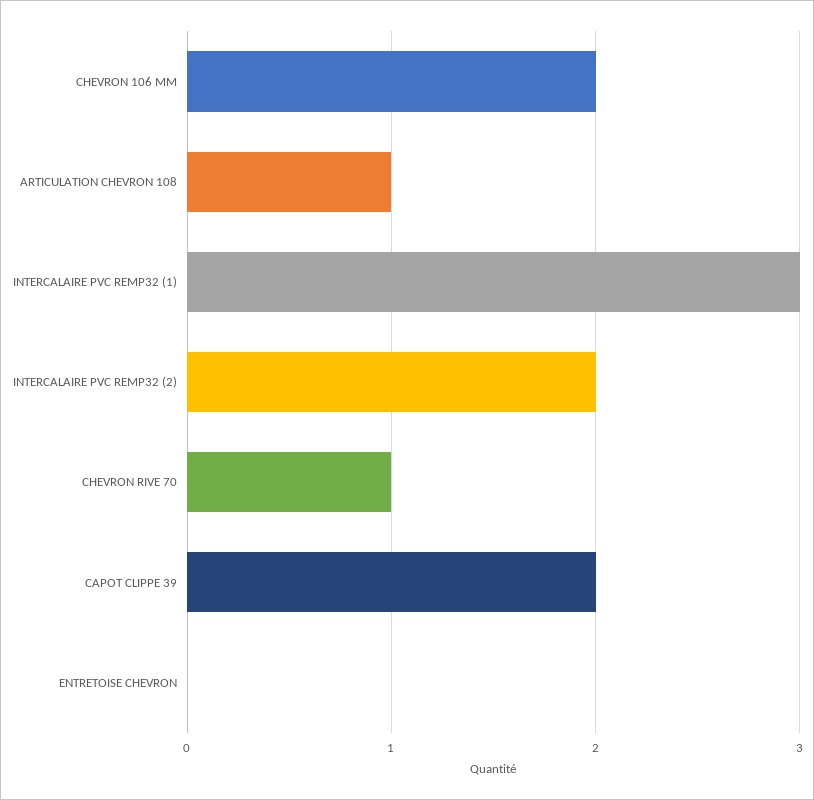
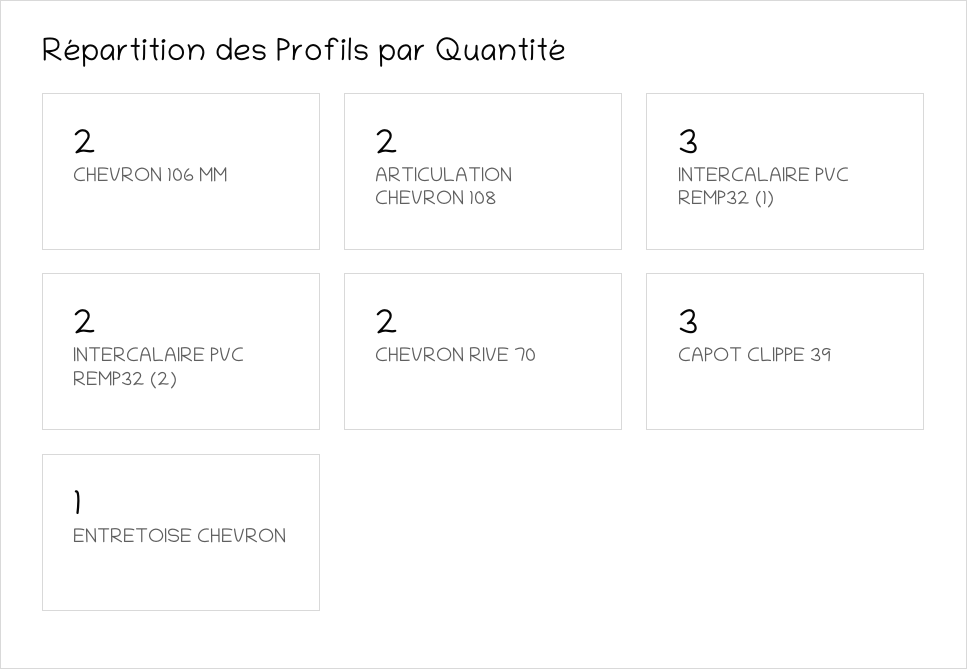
  {
    "CHEVRON 106 MM": 2,
-   "ARTICULATION CHEVRON 108": 1,
+   "ARTICULATION CHEVRON 108": 2,
    "INTERCALAIRE PVC REMP32 (1)": 3,
    "INTERCALAIRE PVC REMP32 (2)": 2,
-   "CHEVRON RIVE 70": 1,
+   "CHEVRON RIVE 70": 2,
-   "CAPOT CLIPPE 39": 2,
+   "CAPOT CLIPPE 39": 3,
-   "ENTRETOISE CHEVRON": 0
+   "ENTRETOISE CHEVRON": 1
  }

